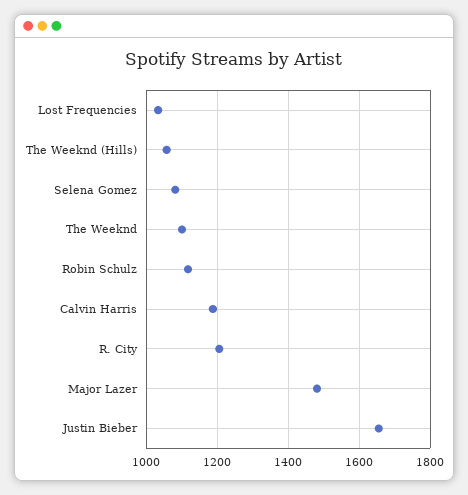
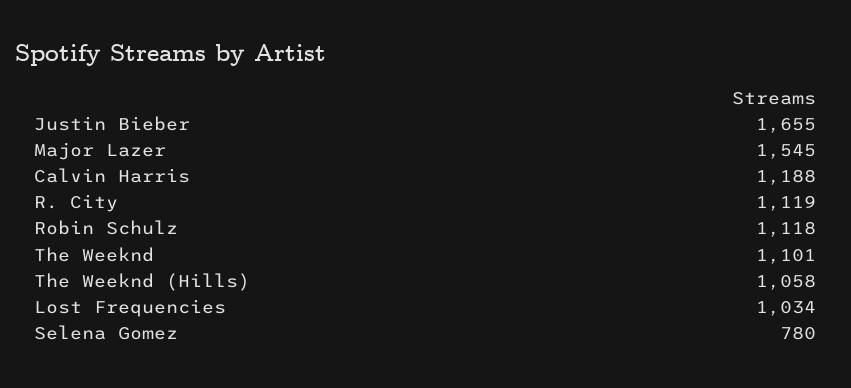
  {
    "Lost Frequencies": 1034,
    "The Weeknd (Hills)": 1058,
-   "Selena Gomez": 1080,
+   "Selena Gomez": 780,
    "The Weeknd": 1101,
    "Robin Schulz": 1118,
    "Calvin Harris": 1188,
-   "R. City": 1200,
+   "R. City": 1119,
-   "Major Lazer": 1480,
+   "Major Lazer": 1545,
    "Justin Bieber": 1655
  }

